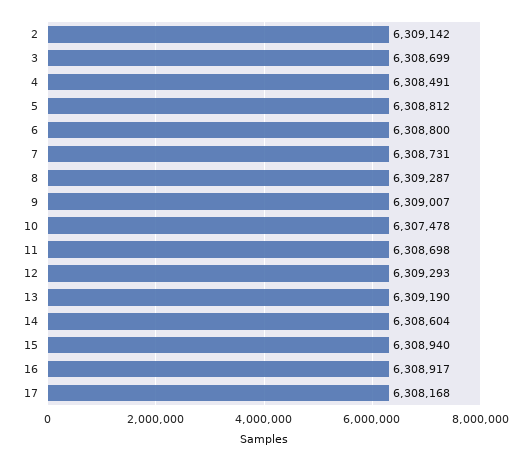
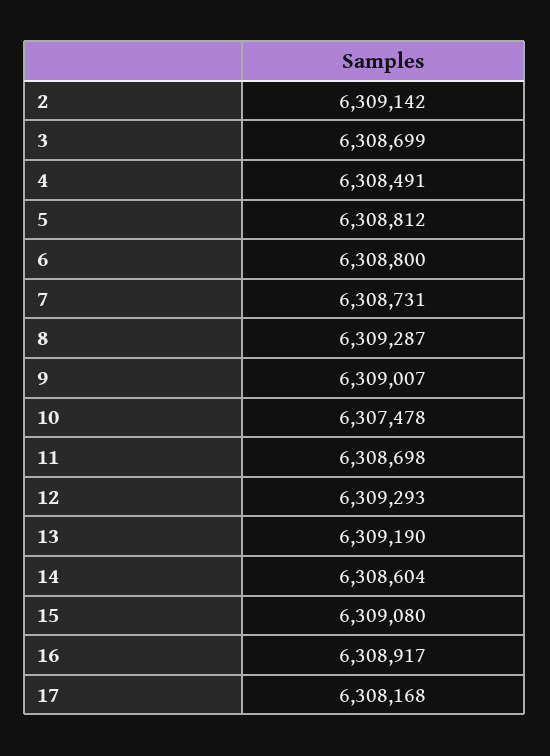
  {
    "2": 6309142,
    "3": 6308699,
    "4": 6308491,
    "5": 6308812,
    "6": 6308800,
    "7": 6308731,
    "8": 6309287,
    "9": 6309007,
    "10": 6307478,
    "11": 6308698,
    "12": 6309293,
    "13": 6309190,
    "14": 6308604,
-   "15": 6308940,
+   "15": 6309080,
    "16": 6308917,
    "17": 6308168
  }

